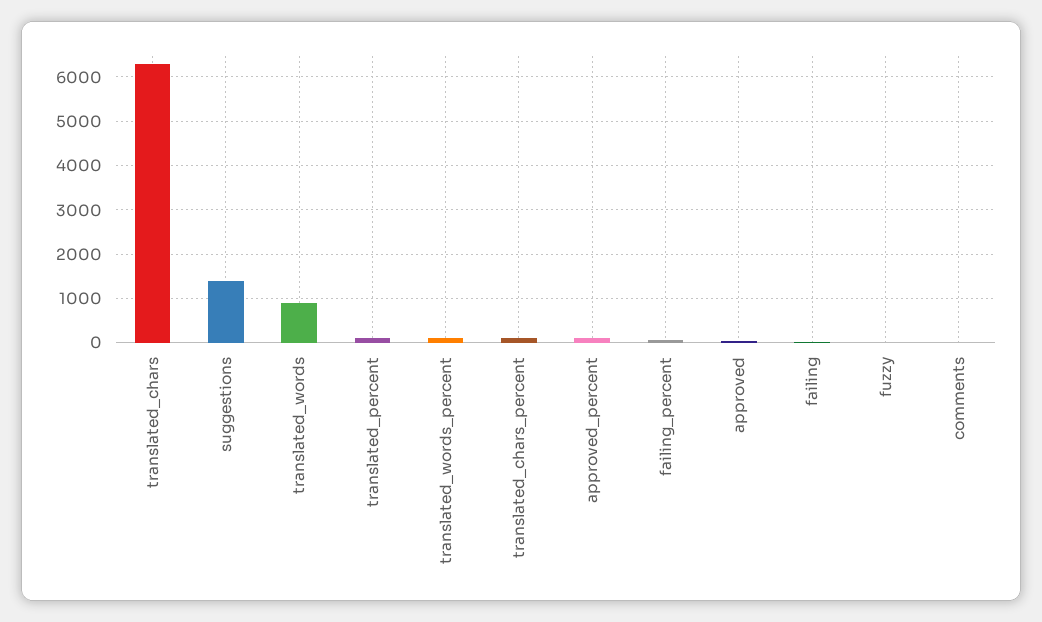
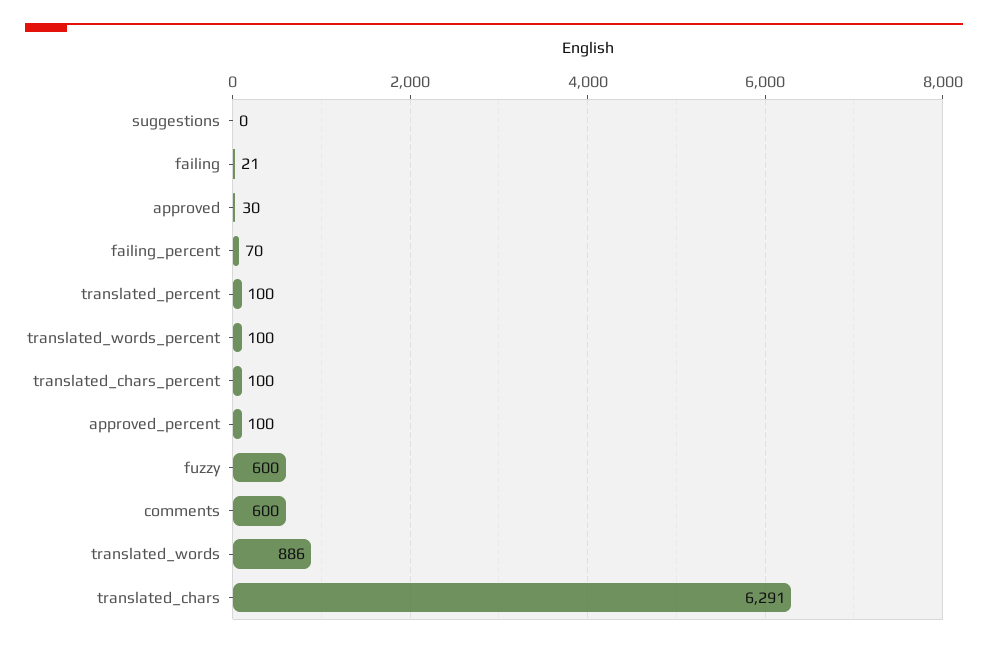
  {
    "translated_chars": 6291,
-   "suggestions": 1400,
+   "suggestions": 0,
    "translated_words": 886,
    "translated_percent": 100,
    "translated_words_percent": 100,
    "translated_chars_percent": 100,
    "approved_percent": 100,
    "failing_percent": 70,
    "approved": 30,
    "failing": 21,
-   "fuzzy": 0,
+   "fuzzy": 600,
-   "comments": 0
+   "comments": 600
  }

